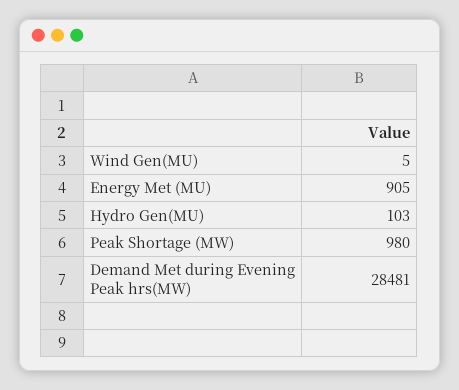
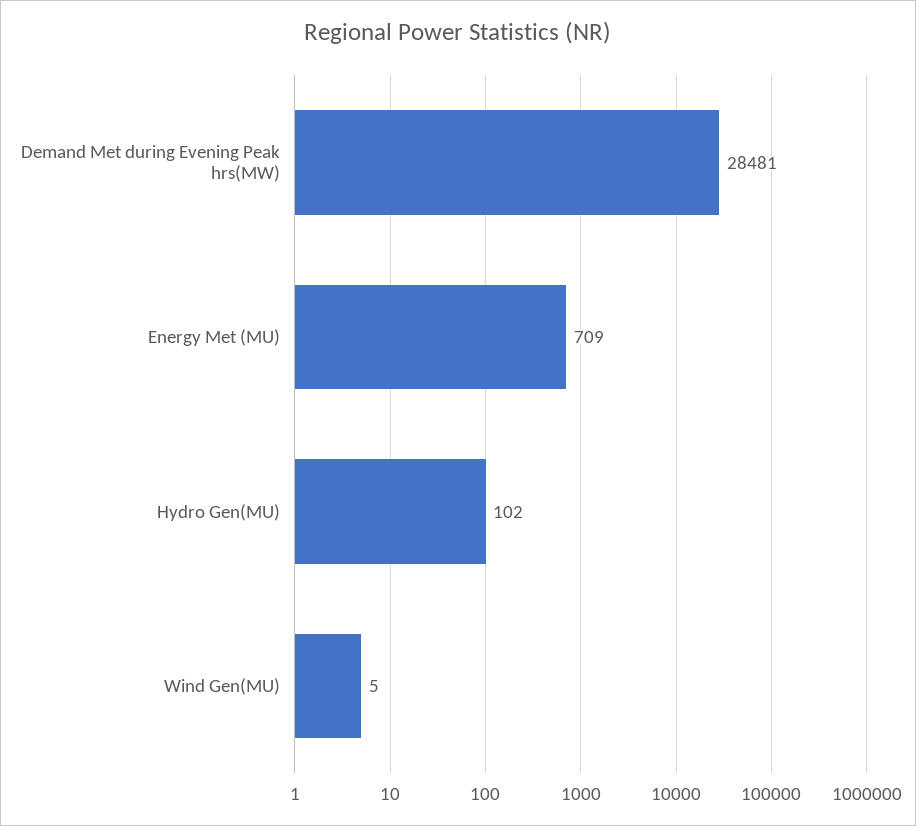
  {
    "Wind Gen(MU)": 5,
-   "Energy Met (MU)": 905,
+   "Energy Met (MU)": 709,
-   "Hydro Gen(MU)": 103,
+   "Hydro Gen(MU)": 102,
-   "Peak Shortage (MW)": 980,
    "Demand Met during Evening Peak hrs(MW)": 28481
  }

